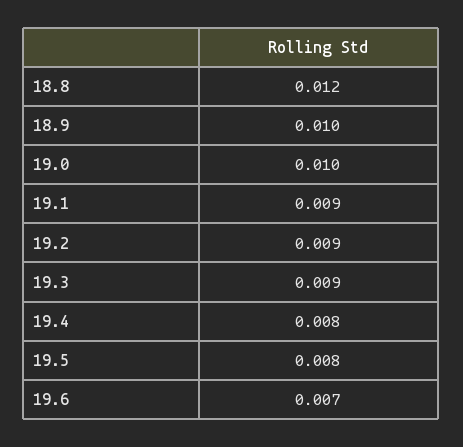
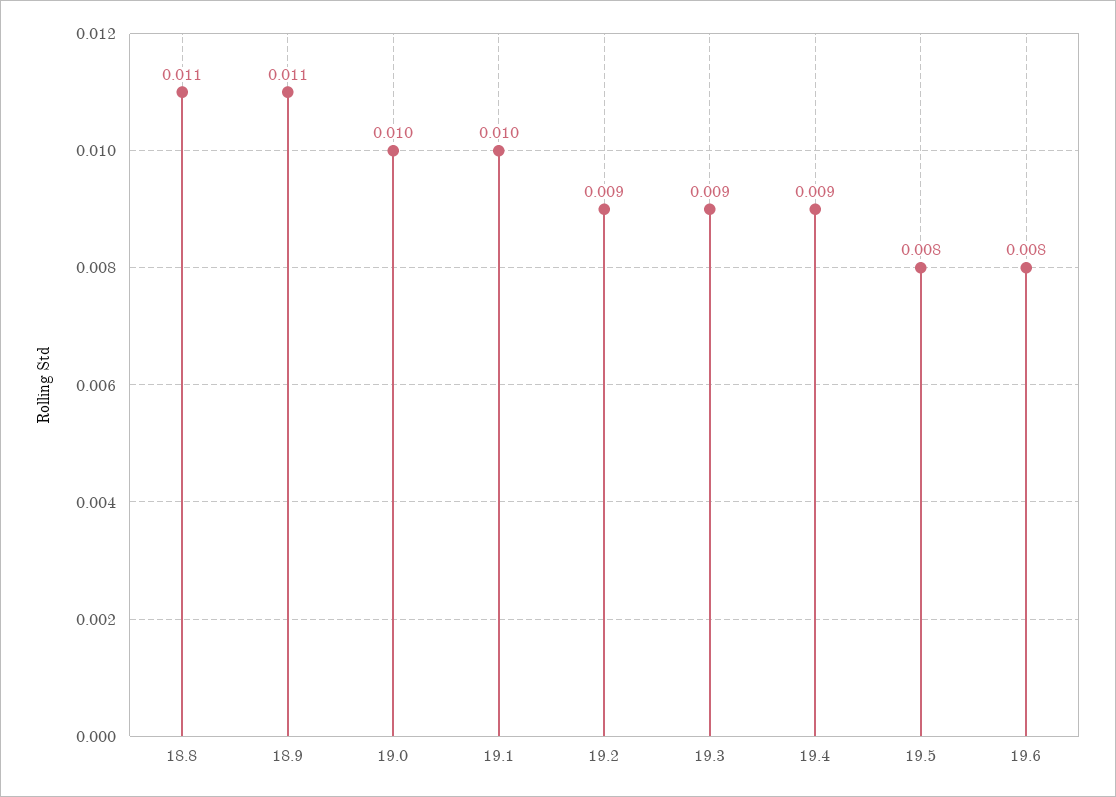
  {
-   "18.8": 0.012,
+   "18.8": 0.011,
-   "18.9": 0.01,
+   "18.9": 0.011,
    "19.0": 0.01,
-   "19.1": 0.009,
+   "19.1": 0.01,
    "19.2": 0.009,
    "19.3": 0.009,
-   "19.4": 0.008,
+   "19.4": 0.009,
    "19.5": 0.008,
-   "19.6": 0.007
+   "19.6": 0.008
  }

